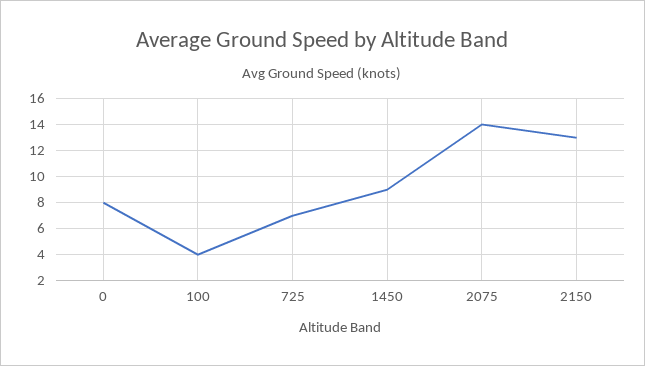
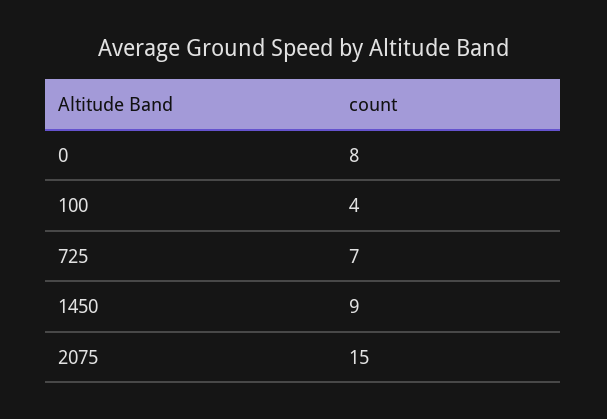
  {
    "0": 8,
    "100": 4,
    "725": 7,
    "1450": 9,
-   "2075": 14,
+   "2075": 15
-   "2150": 13
  }

